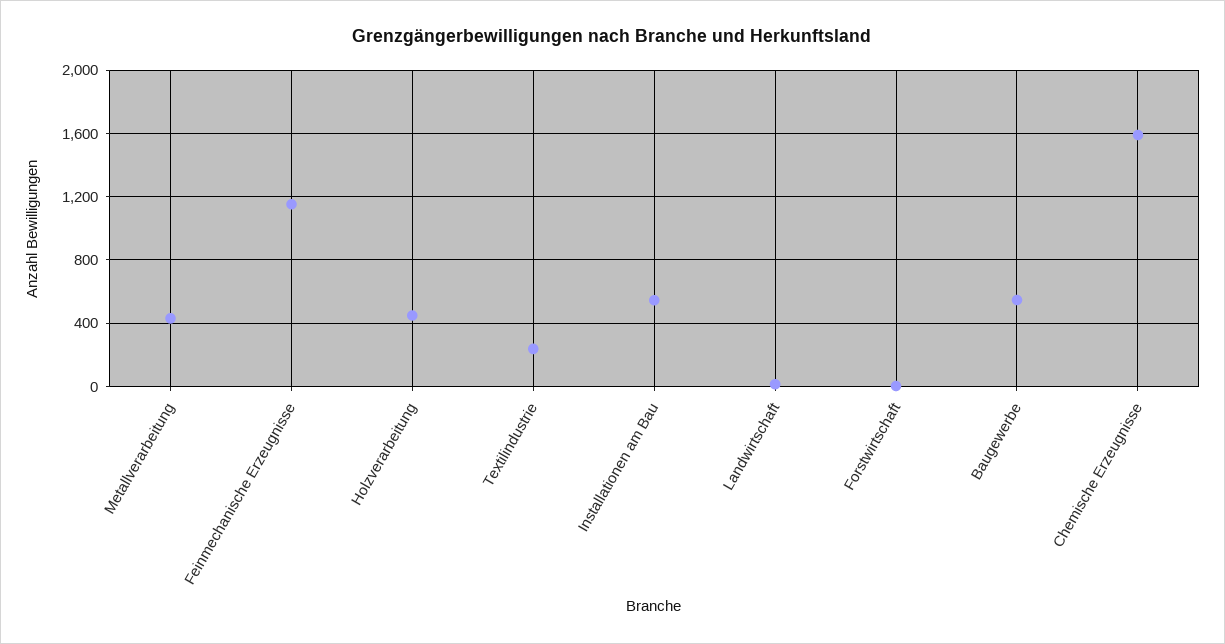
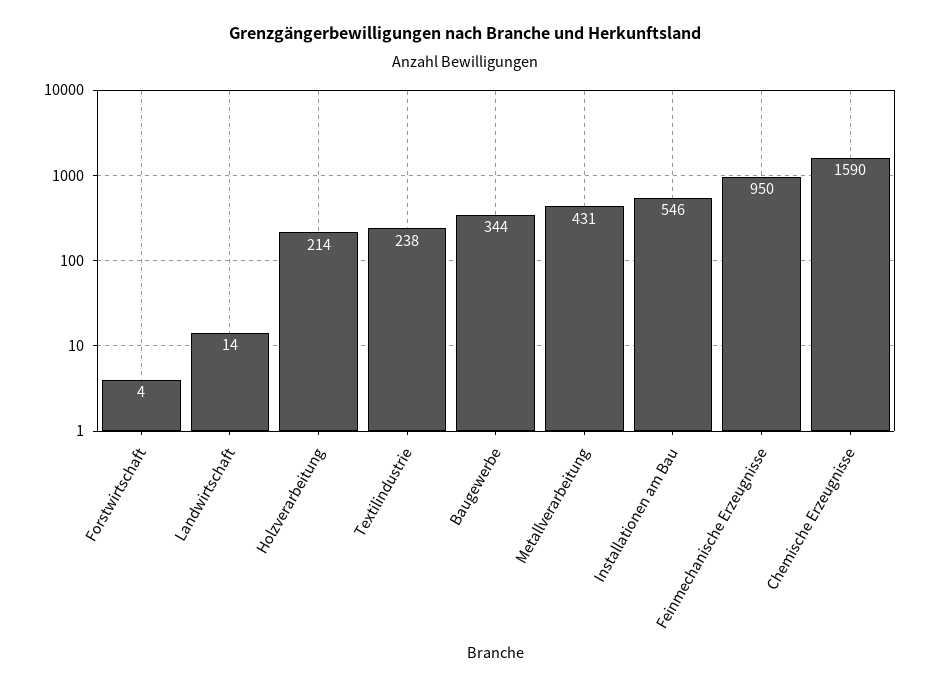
  {
    "Metallverarbeitung": 431,
-   "Feinmechanische Erzeugnisse": 1150,
+   "Feinmechanische Erzeugnisse": 950,
-   "Holzverarbeitung": 450,
+   "Holzverarbeitung": 214,
    "Textilindustrie": 238,
    "Installationen am Bau": 546,
    "Landwirtschaft": 14,
    "Forstwirtschaft": 4,
-   "Baugewerbe": 550,
+   "Baugewerbe": 344,
    "Chemische Erzeugnisse": 1590
  }

